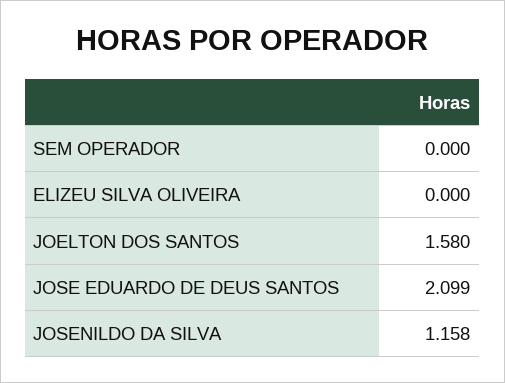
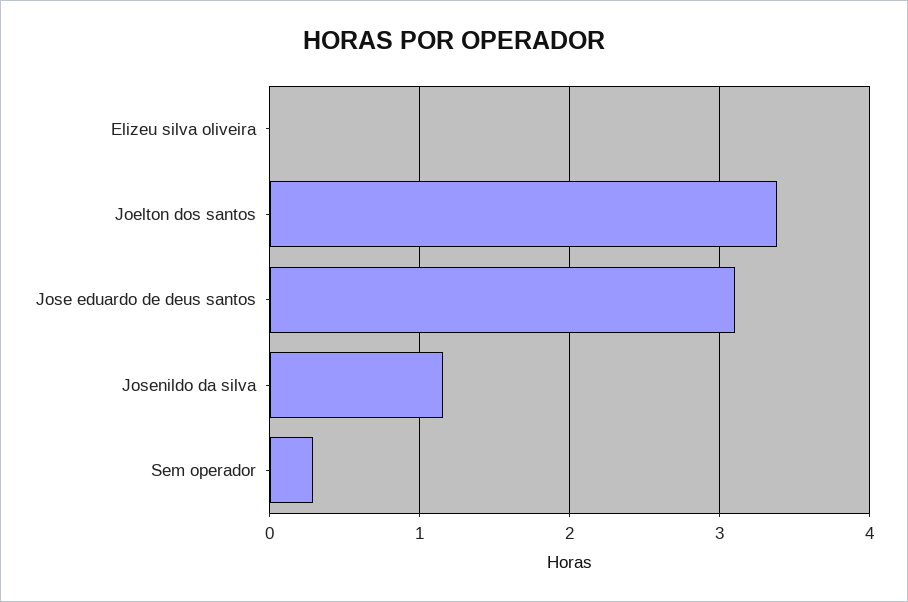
  {
-   "SEM OPERADOR": 0,
+   "SEM OPERADOR": 0.3,
    "ELIZEU SILVA OLIVEIRA": 0,
-   "JOELTON DOS SANTOS": 1.58,
+   "JOELTON DOS SANTOS": 3.4,
-   "JOSE EDUARDO DE DEUS SANTOS": 2.099,
+   "JOSE EDUARDO DE DEUS SANTOS": 3.1,
    "JOSENILDO DA SILVA": 1.158
  }

